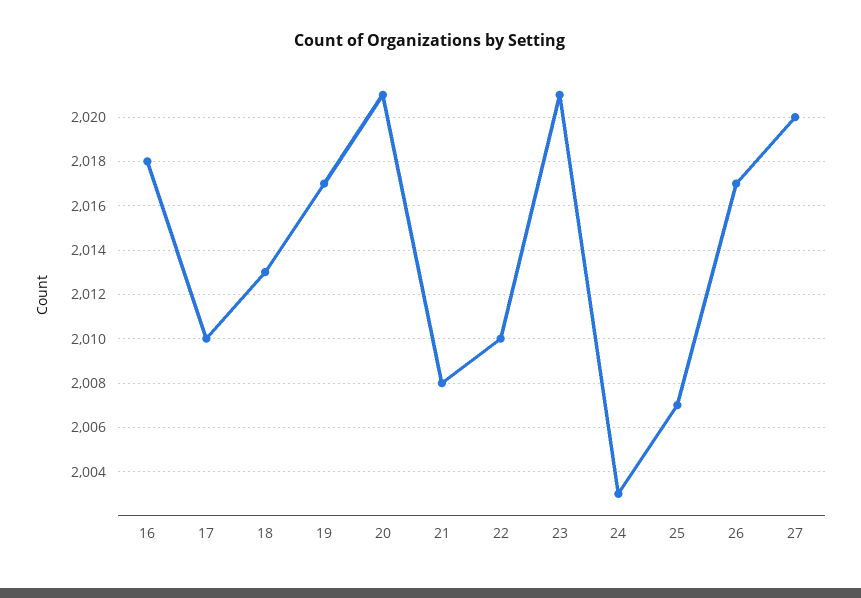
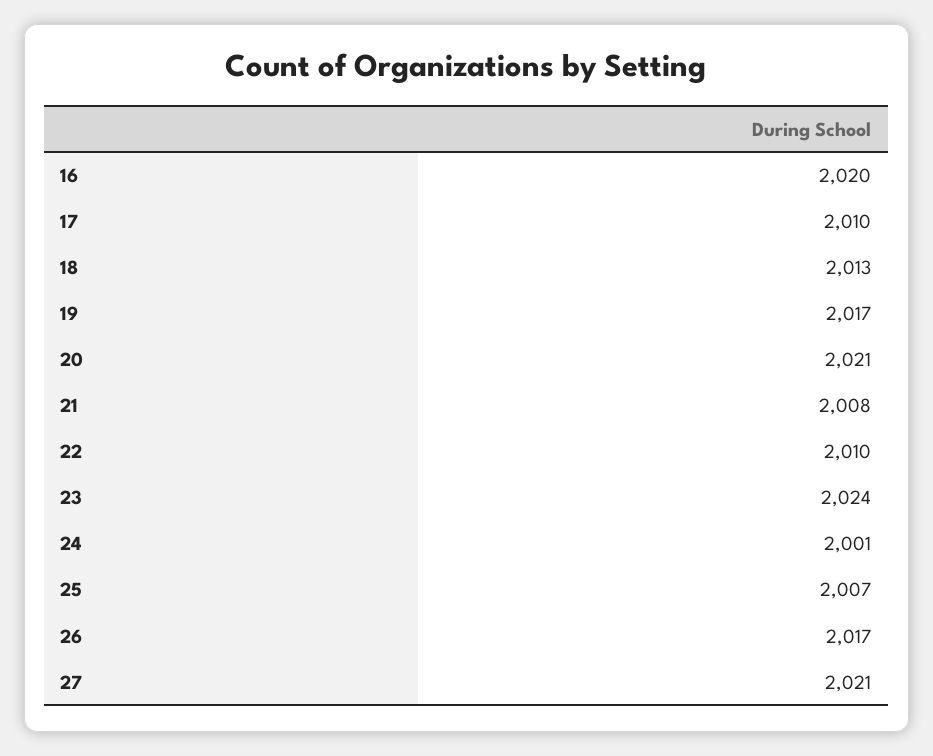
  {
-   "16": 2018,
+   "16": 2020,
    "17": 2010,
    "18": 2013,
    "19": 2017,
    "20": 2021,
    "21": 2008,
    "22": 2010,
-   "23": 2021,
+   "23": 2024,
-   "24": 2003,
+   "24": 2001,
    "25": 2007,
    "26": 2017,
-   "27": 2020
+   "27": 2021
  }

